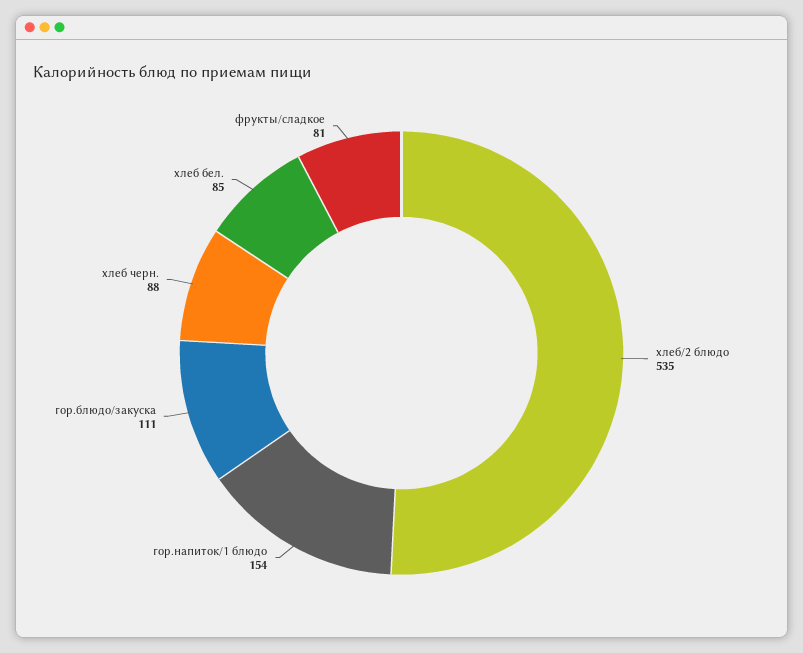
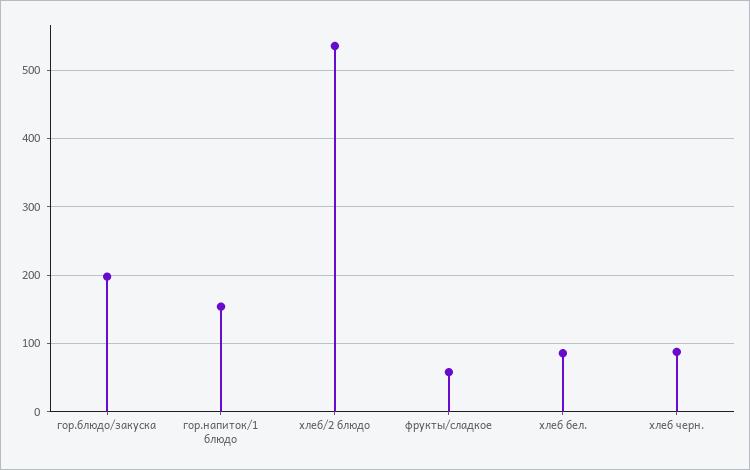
  {
    "хлеб/2 блюдо": 535,
    "гор.напиток/1 блюдо": 154,
-   "гор.блюдо/закуска": 111,
+   "гор.блюдо/закуска": 200,
    "хлеб черн.": 88,
    "хлеб бел.": 85,
-   "фрукты/сладкое": 81
+   "фрукты/сладкое": 60
  }

